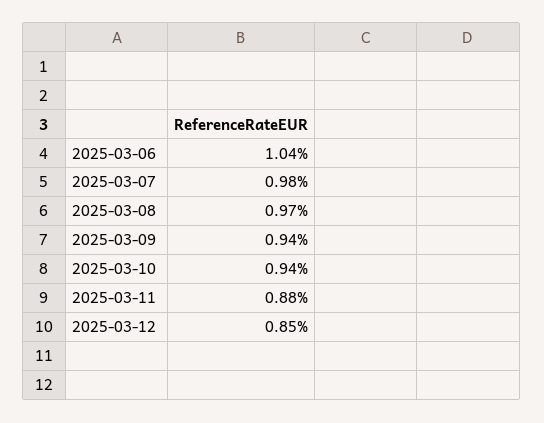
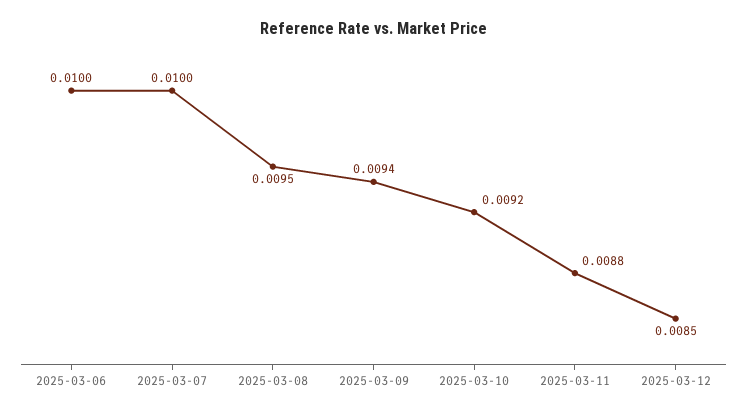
  {
-   "2025-03-06": 0.0104,
+   "2025-03-06": 0.01,
-   "2025-03-07": 0.0098,
+   "2025-03-07": 0.01,
-   "2025-03-08": 0.0097,
+   "2025-03-08": 0.0095,
    "2025-03-09": 0.0094,
-   "2025-03-10": 0.0094,
+   "2025-03-10": 0.0092,
    "2025-03-11": 0.0088,
    "2025-03-12": 0.0085
  }

